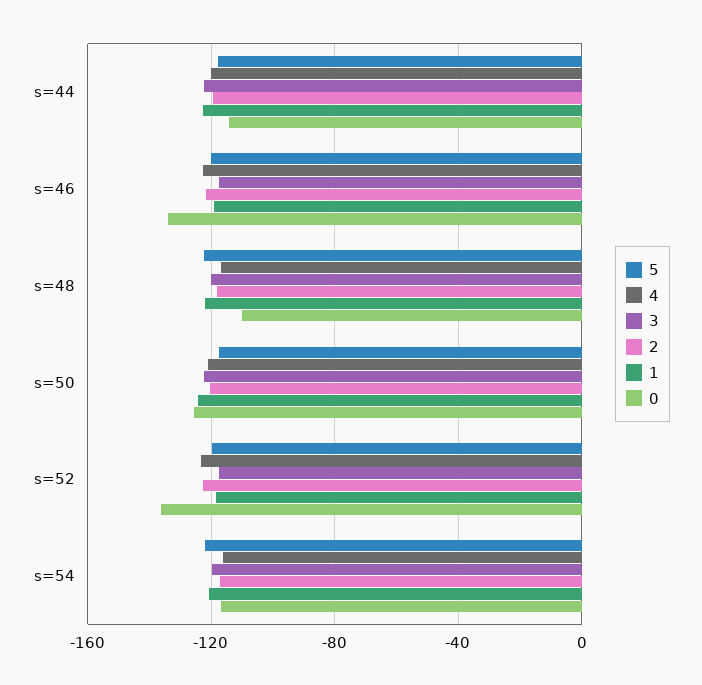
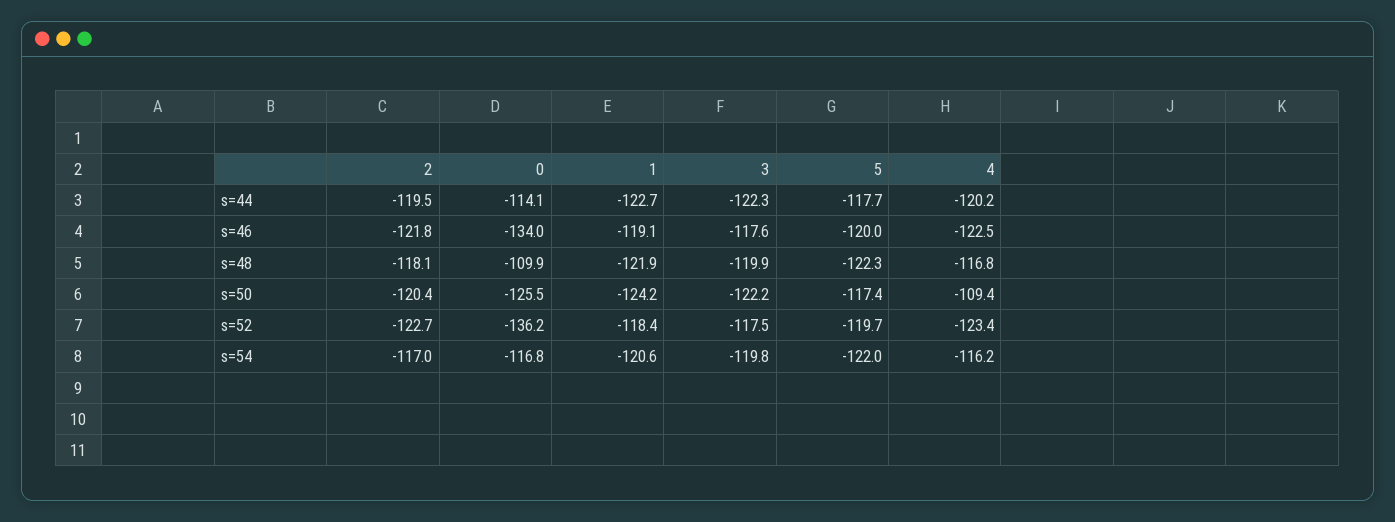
  {
    "5": {
      "s=44": -117.7,
      "s=46": -120,
      "s=48": -122.3,
      "s=50": -117.4,
      "s=52": -119.7,
      "s=54": -122
    },
    "4": {
      "s=44": -120.2,
      "s=46": -122.5,
      "s=48": -116.8,
-     "s=50": -120,
+     "s=50": -109.4,
      "s=52": -123.4,
      "s=54": -116.2
    },
    "3": {
      "s=44": -122.3,
      "s=46": -117.6,
      "s=48": -119.9,
      "s=50": -122.2,
      "s=52": -117.5,
      "s=54": -119.8
    },
    "2": {
      "s=44": -119.5,
      "s=46": -121.8,
      "s=48": -118.1,
      "s=50": -120.4,
      "s=52": -122.7,
      "s=54": -117
    },
    "1": {
      "s=44": -122.7,
      "s=46": -119.1,
      "s=48": -121.9,
      "s=50": -124.2,
      "s=52": -118.4,
      "s=54": -120.6
    },
    "0": {
      "s=44": -114.1,
      "s=46": -134,
      "s=48": -109.9,
      "s=50": -125.5,
      "s=52": -136.2,
      "s=54": -116.8
    }
  }

